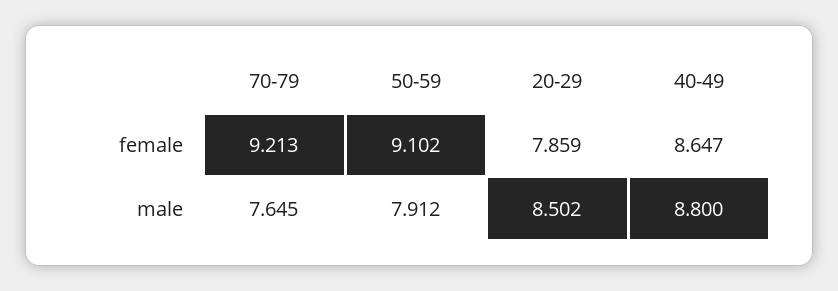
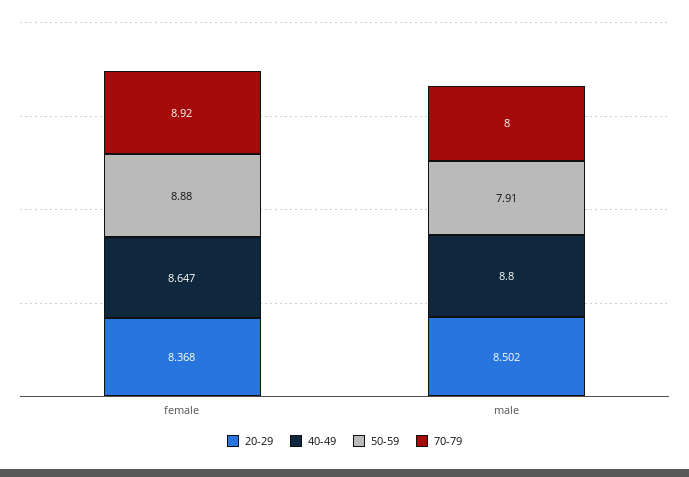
  {
    "70-79": {
-     "female": 9.213,
+     "female": 8.92,
-     "male": 7.645
+     "male": 8
    },
    "50-59": {
-     "female": 9.102,
+     "female": 8.88,
      "male": 7.912
    },
    "20-29": {
-     "female": 7.859,
+     "female": 8.368,
      "male": 8.502
    },
    "40-49": {
      "female": 8.647,
      "male": 8.8
    }
  }

